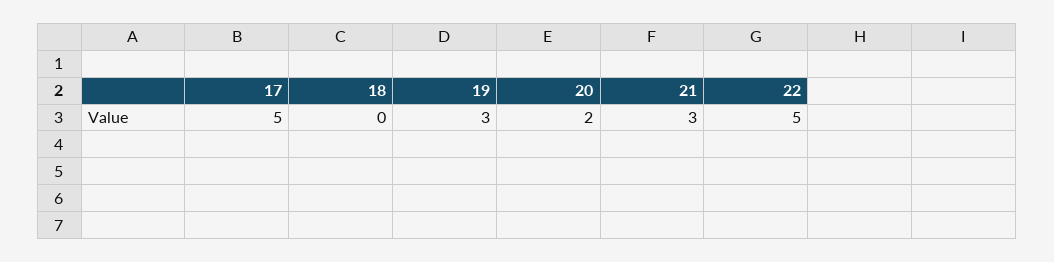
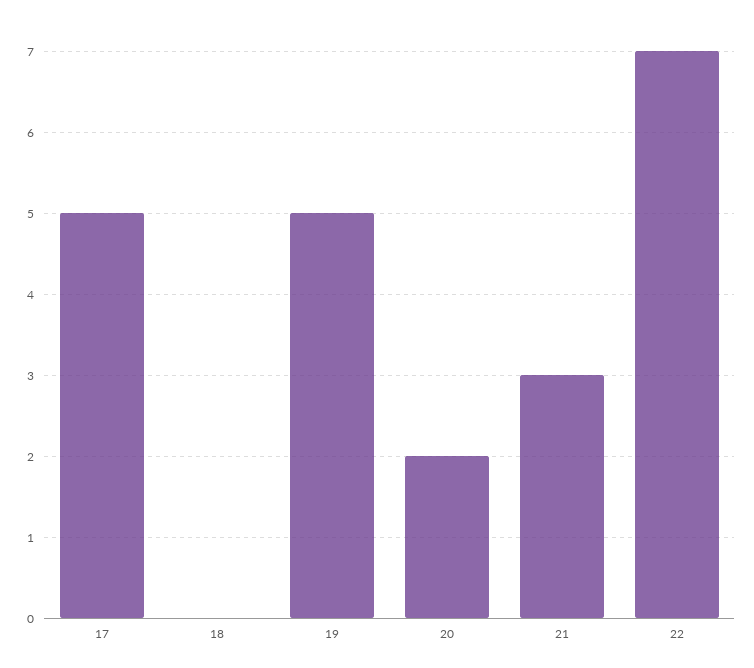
  {
    "17": 5,
    "18": 0,
-   "19": 3,
+   "19": 5,
    "20": 2,
    "21": 3,
-   "22": 5
+   "22": 7
  }

